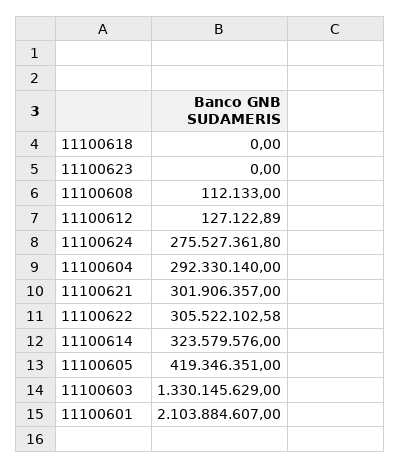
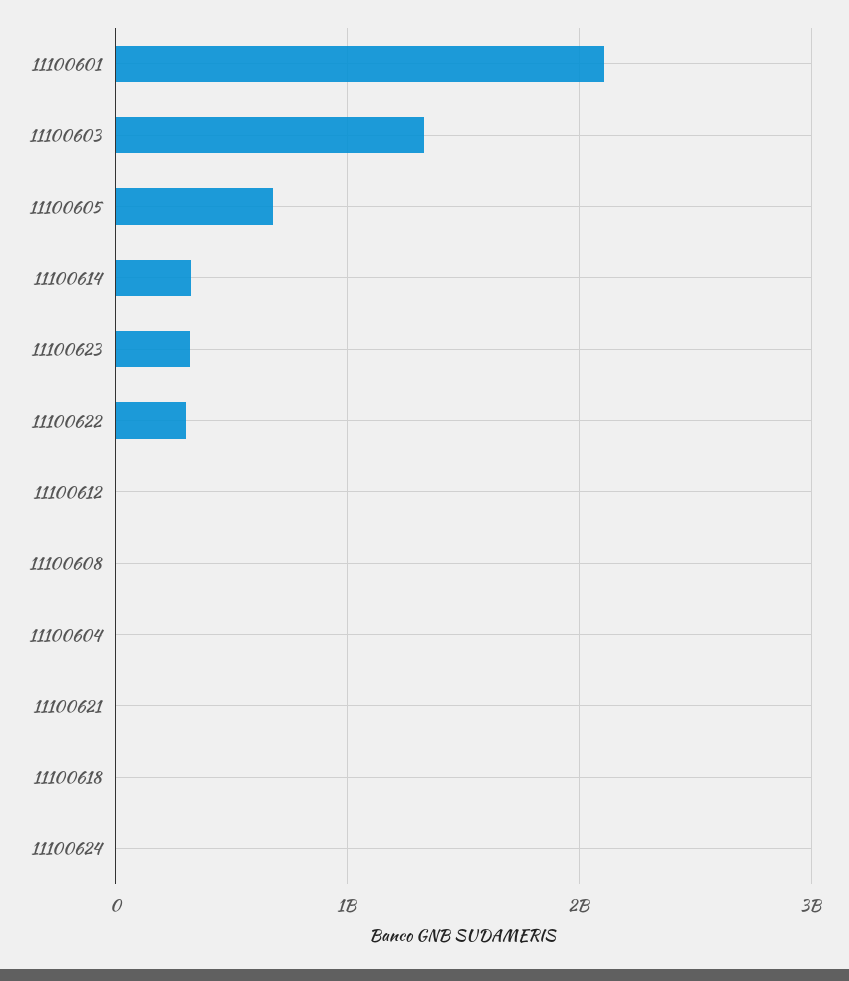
  {
    "11100618": 0,
-   "11100623": 0,
+   "11100623": 300000000,
    "11100608": 112133,
    "11100612": 127122.89,
-   "11100624": 275527361.8,
+   "11100624": 0,
-   "11100604": 292330140,
+   "11100604": 0,
-   "11100621": 301906357,
+   "11100621": 0,
    "11100622": 305522102.58,
    "11100614": 323579576,
-   "11100605": 419346351,
+   "11100605": 700000000,
    "11100603": 1330145629,
    "11100601": 2103884607
  }

